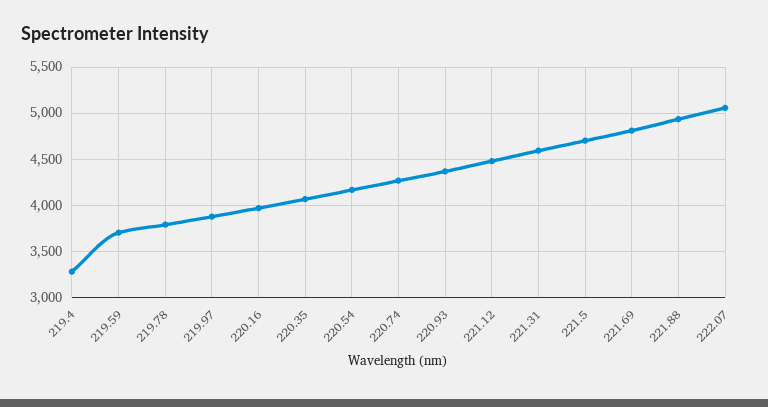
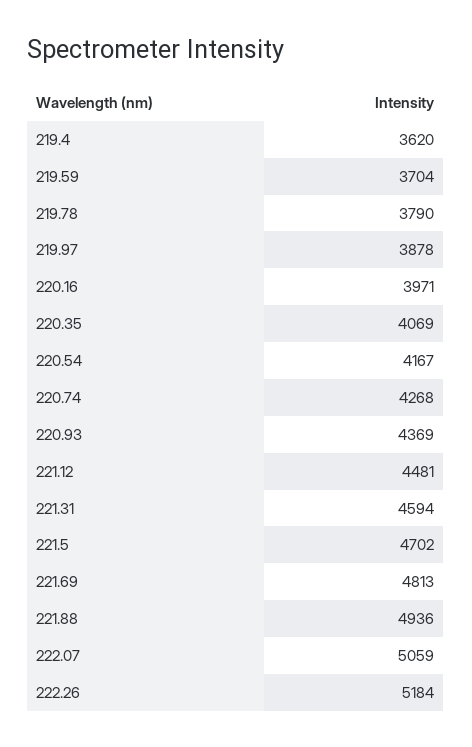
  {
-   "219.4": 3300,
+   "219.4": 3620,
    "219.59": 3704,
    "219.78": 3790,
    "219.97": 3878,
    "220.16": 3971,
    "220.35": 4069,
    "220.54": 4167,
    "220.74": 4268,
    "220.93": 4369,
    "221.12": 4481,
    "221.31": 4594,
    "221.5": 4702,
    "221.69": 4813,
    "221.88": 4936,
-   "222.07": 5059
+   "222.07": 5059,
+   "222.26": 5184
  }

